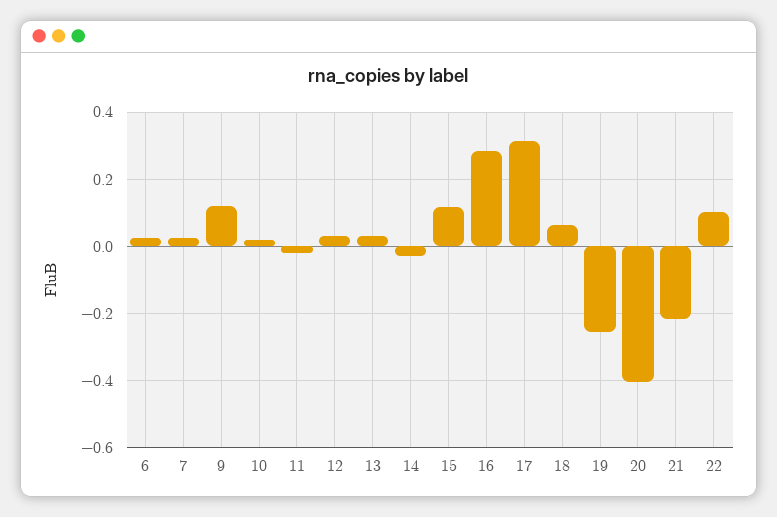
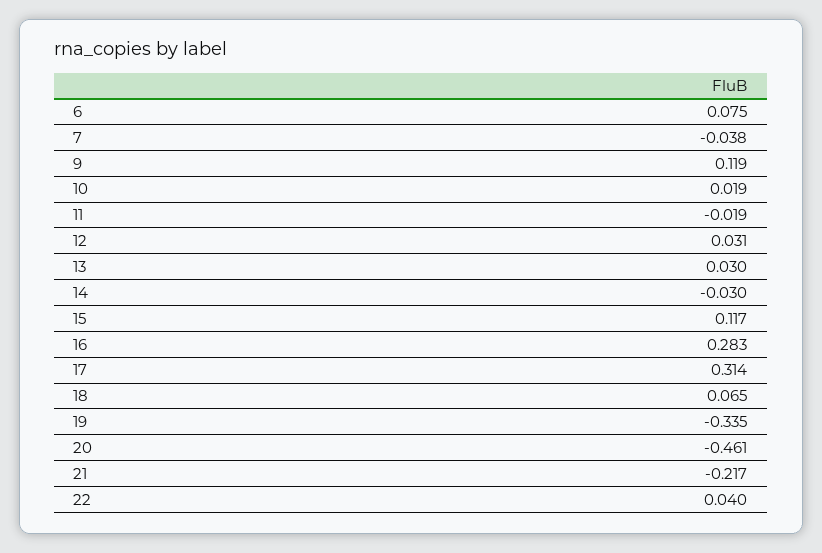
  {
-   "6": 0.02,
+   "6": 0.075,
-   "7": 0.02,
+   "7": -0.038,
    "9": 0.119,
    "10": 0.019,
    "11": -0.019,
    "12": 0.031,
    "13": 0.03,
    "14": -0.03,
    "15": 0.117,
    "16": 0.283,
    "17": 0.314,
    "18": 0.065,
-   "19": -0.26,
+   "19": -0.335,
-   "20": -0.4,
+   "20": -0.461,
    "21": -0.217,
-   "22": 0.1
+   "22": 0.04
  }

